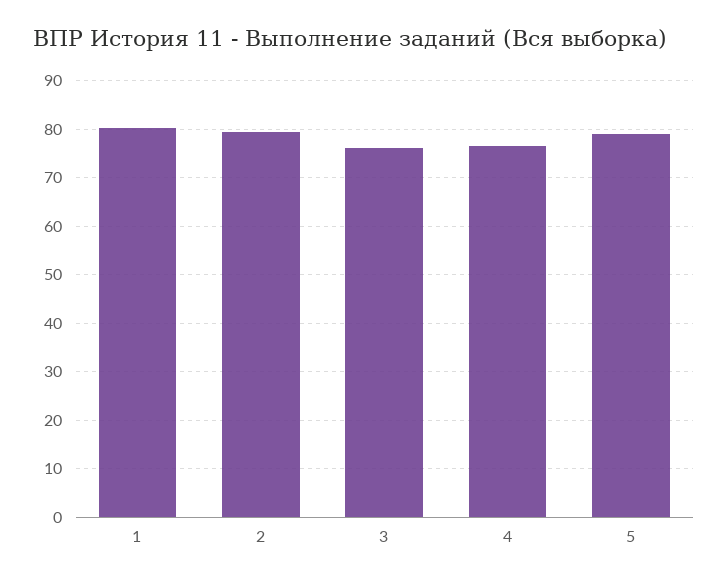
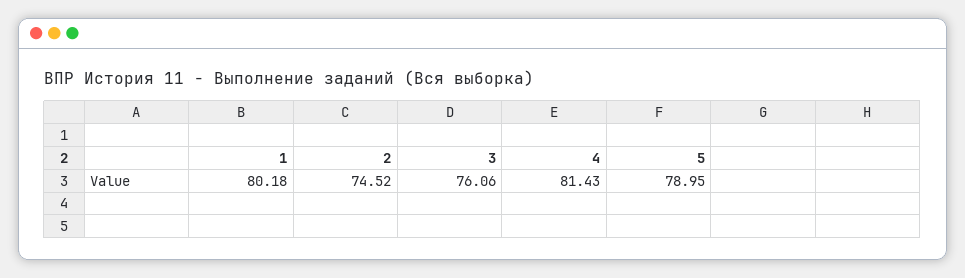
  {
    "1": 80.18,
-   "2": 80,
+   "2": 74.52,
    "3": 76.06,
-   "4": 76,
+   "4": 81.43,
    "5": 78.95
  }

